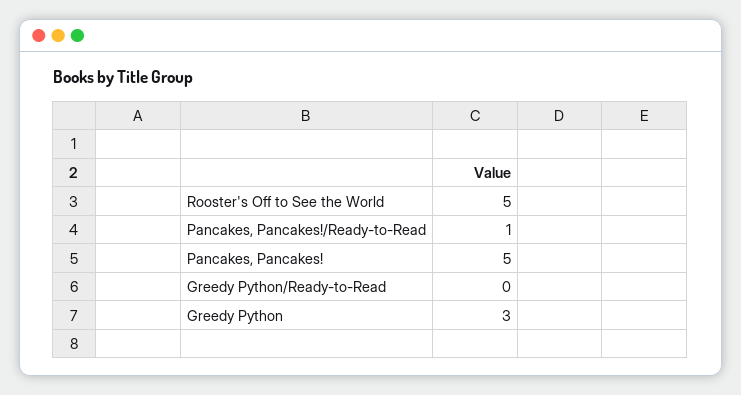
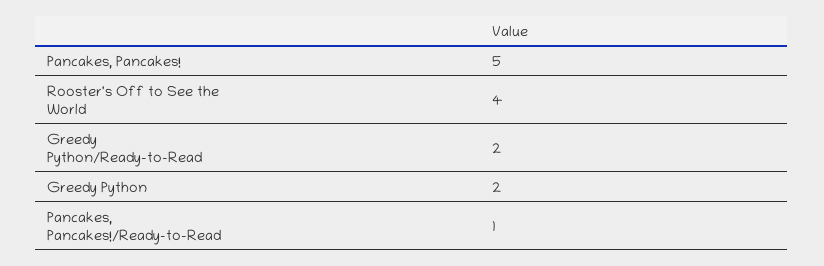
  {
-   "Rooster's Off to See the World": 5,
+   "Rooster's Off to See the World": 4,
    "Pancakes, Pancakes!/Ready-to-Read": 1,
    "Pancakes, Pancakes!": 5,
-   "Greedy Python/Ready-to-Read": 0,
+   "Greedy Python/Ready-to-Read": 2,
-   "Greedy Python": 3
+   "Greedy Python": 2
  }

